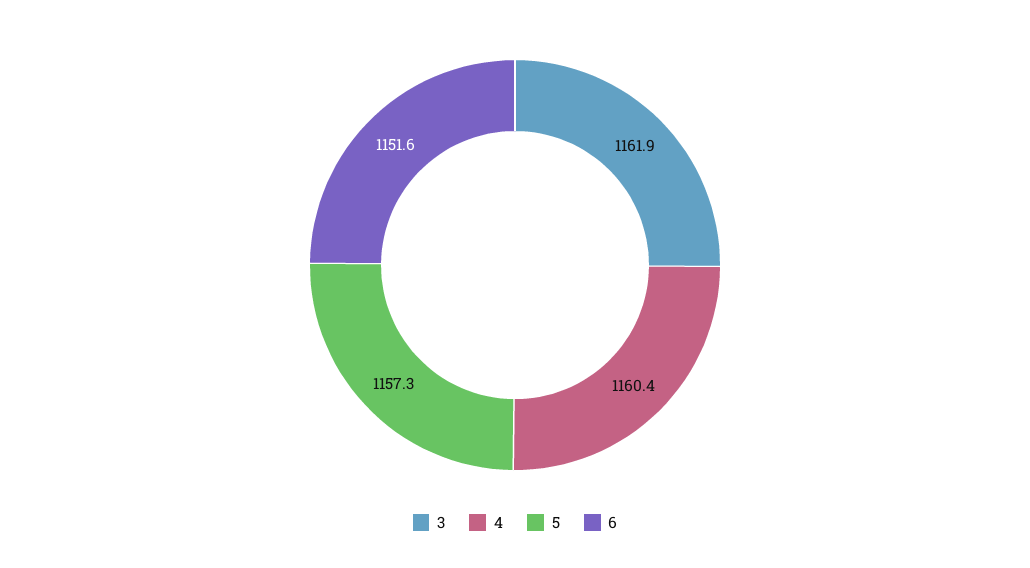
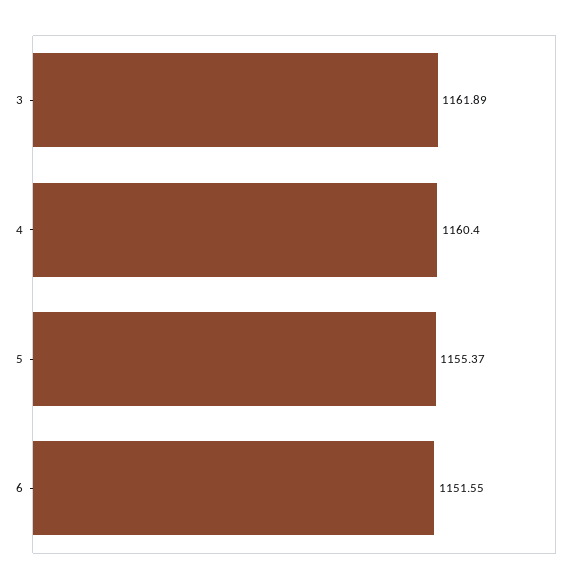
  {
    "3": 1161.89,
    "4": 1160.4,
-   "5": 1157.3,
+   "5": 1155.37,
    "6": 1151.55
  }

